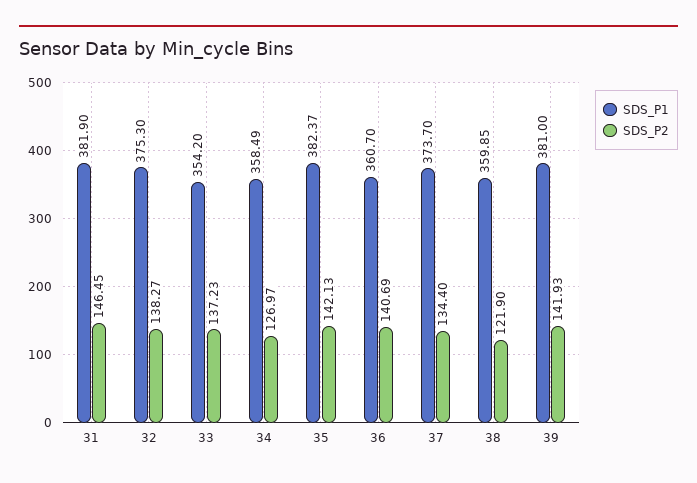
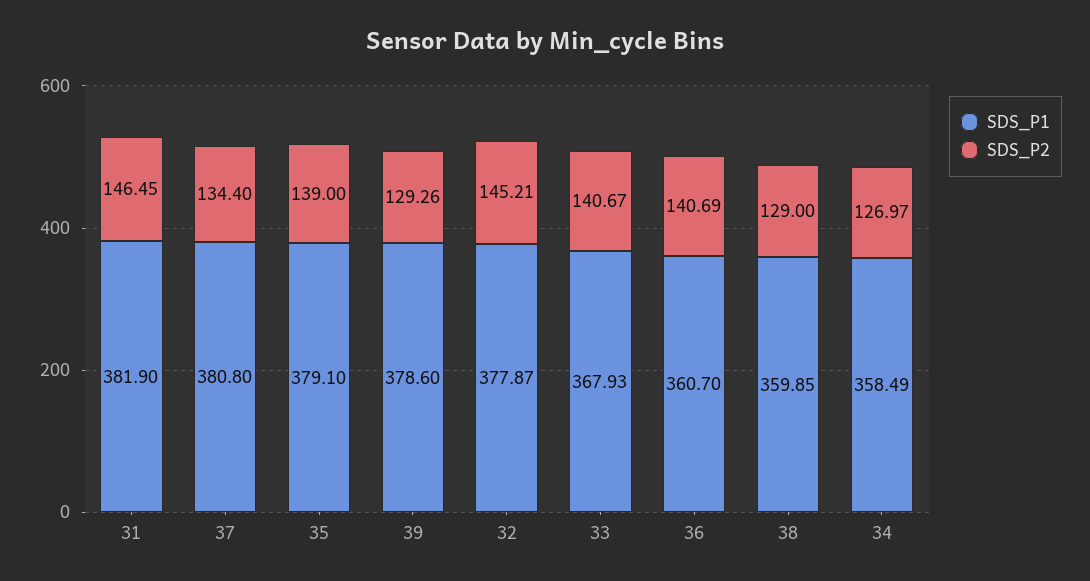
  {
    "SDS_P1": {
      "31": 381.9,
-     "32": 375.3,
+     "32": 377.87,
-     "33": 354.2,
+     "33": 367.93,
      "34": 358.49,
-     "35": 382.37,
+     "35": 379.1,
      "36": 360.7,
-     "37": 373.7,
+     "37": 380.8,
      "38": 359.85,
-     "39": 381
+     "39": 378.6
    },
    "SDS_P2": {
      "31": 146.45,
-     "32": 138.27,
+     "32": 145.21,
-     "33": 137.23,
+     "33": 140.67,
      "34": 126.97,
-     "35": 142.13,
+     "35": 139,
      "36": 140.69,
      "37": 134.4,
-     "38": 121.9,
+     "38": 129,
-     "39": 141.93
+     "39": 129.26
    }
  }

